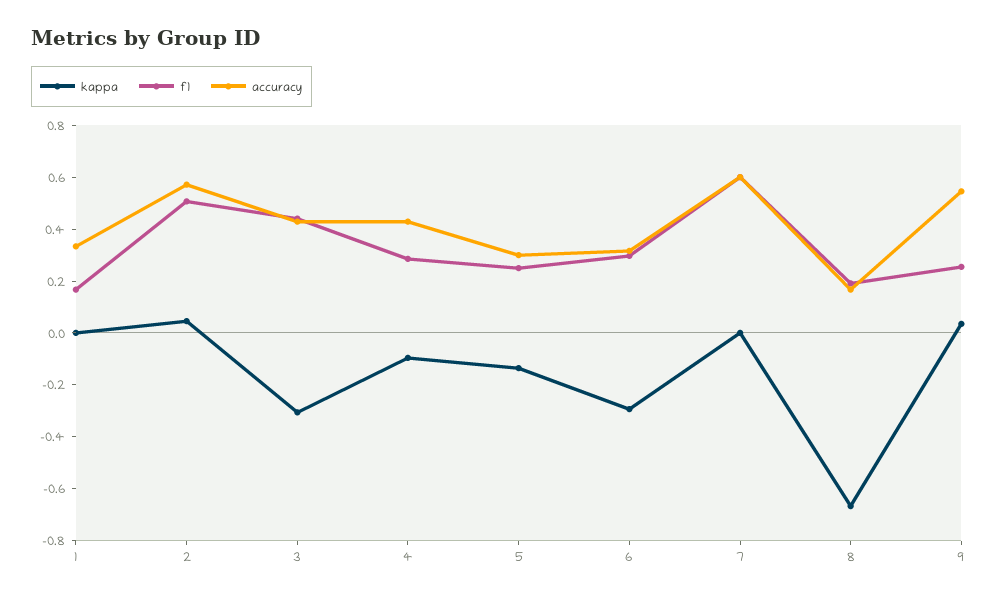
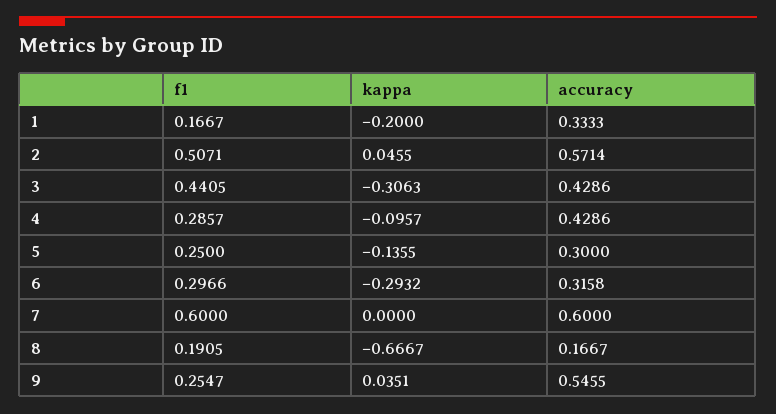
  {
    "kappa": {
-     "1": 0,
+     "1": -0.2,
      "2": 0.0455,
      "3": -0.3063,
      "4": -0.0957,
      "5": -0.1355,
      "6": -0.2932,
      "7": 0,
      "8": -0.6667,
      "9": 0.0351
    },
    "f1": {
      "1": 0.1667,
      "2": 0.5071,
      "3": 0.4405,
      "4": 0.2857,
      "5": 0.25,
      "6": 0.2966,
      "7": 0.6,
      "8": 0.1905,
      "9": 0.2547
    },
    "accuracy": {
      "1": 0.3333,
      "2": 0.5714,
      "3": 0.4286,
      "4": 0.4286,
      "5": 0.3,
      "6": 0.3158,
      "7": 0.6,
      "8": 0.1667,
      "9": 0.5455
    }
  }

